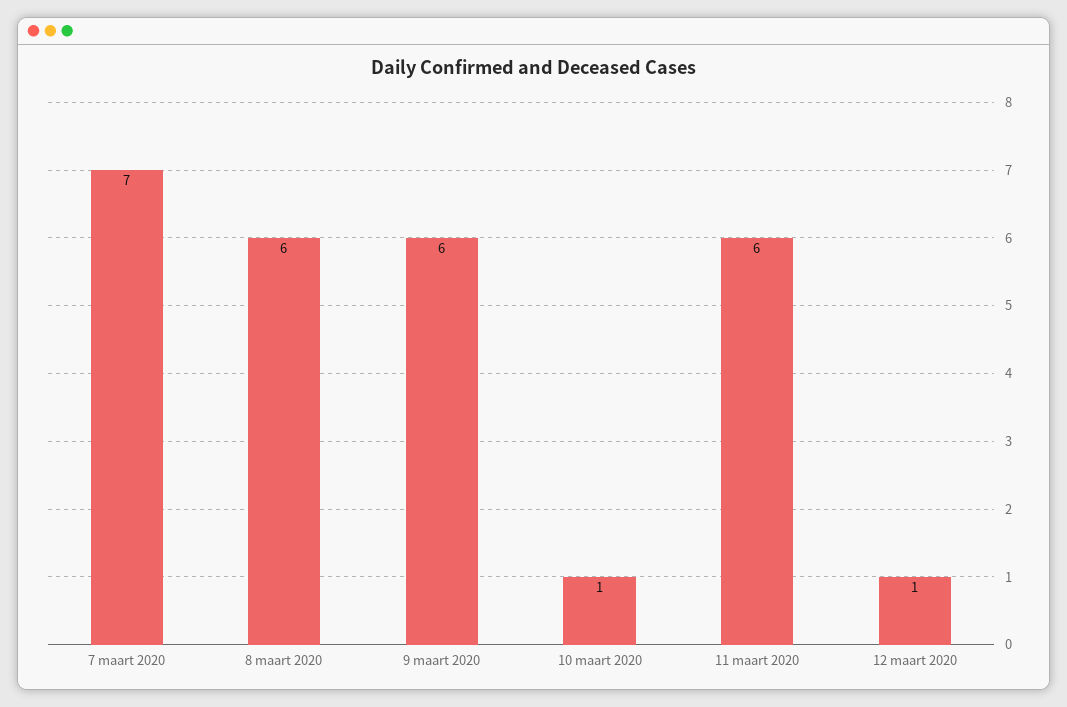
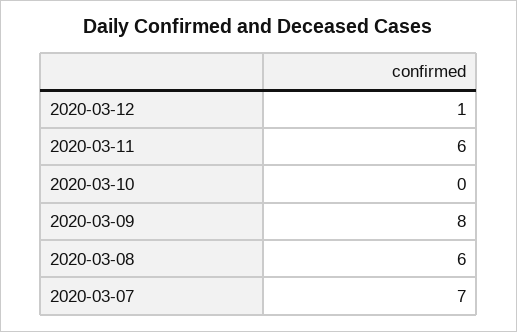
  {
    "7 maart 2020": 7,
    "8 maart 2020": 6,
-   "9 maart 2020": 6,
+   "9 maart 2020": 8,
-   "10 maart 2020": 1,
+   "10 maart 2020": 0,
    "11 maart 2020": 6,
    "12 maart 2020": 1
  }

